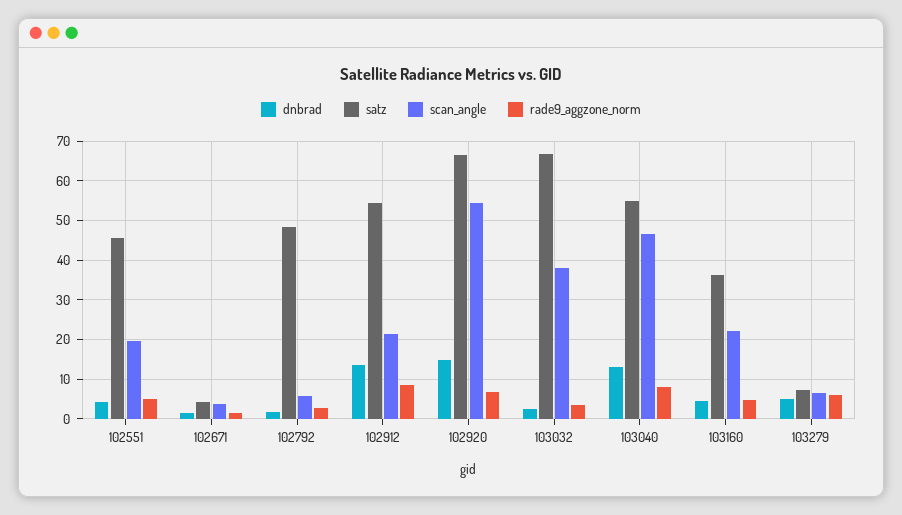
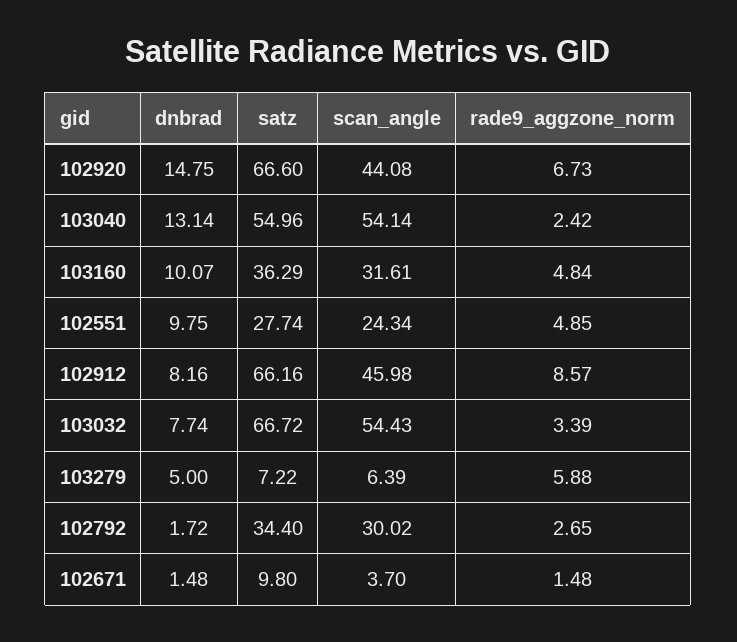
  {
    "dnbrad": {
-     "102551": 4,
+     "102551": 9.75,
      "102671": 1.48,
      "102792": 1.72,
-     "102912": 14,
+     "102912": 8.16,
      "102920": 14.75,
-     "103032": 2,
+     "103032": 7.74,
      "103040": 13.14,
-     "103160": 4,
+     "103160": 10.07,
      "103279": 5
    },
    "satz": {
-     "102551": 46,
+     "102551": 27.74,
-     "102671": 4,
+     "102671": 9.8,
-     "102792": 48,
+     "102792": 34.4,
-     "102912": 54,
+     "102912": 66.16,
      "102920": 66.6,
      "103032": 66.72,
      "103040": 54.96,
      "103160": 36.29,
      "103279": 7.22
    },
    "scan_angle": {
-     "102551": 20,
+     "102551": 24.34,
      "102671": 3.7,
-     "102792": 6,
+     "102792": 30.02,
-     "102912": 22,
+     "102912": 45.98,
-     "102920": 54,
+     "102920": 44.08,
-     "103032": 38,
+     "103032": 54.43,
-     "103040": 46,
+     "103040": 54.14,
-     "103160": 22,
+     "103160": 31.61,
      "103279": 6.39
    },
    "rade9_aggzone_norm": {
      "102551": 4.85,
      "102671": 1.48,
      "102792": 2.65,
      "102912": 8.57,
      "102920": 6.73,
      "103032": 3.39,
-     "103040": 8,
+     "103040": 2.42,
      "103160": 4.84,
      "103279": 5.88
    }
  }

